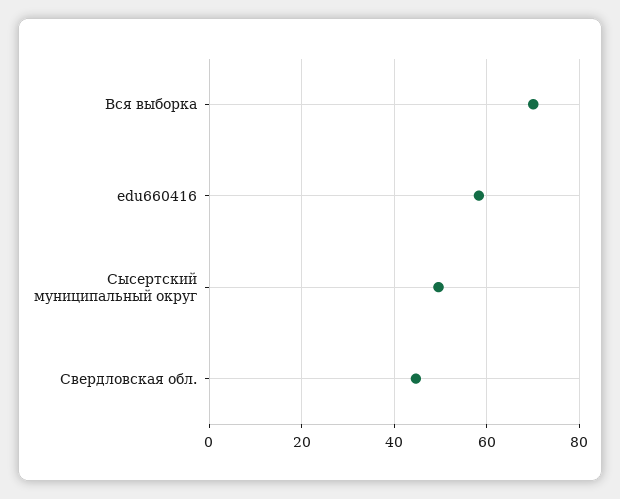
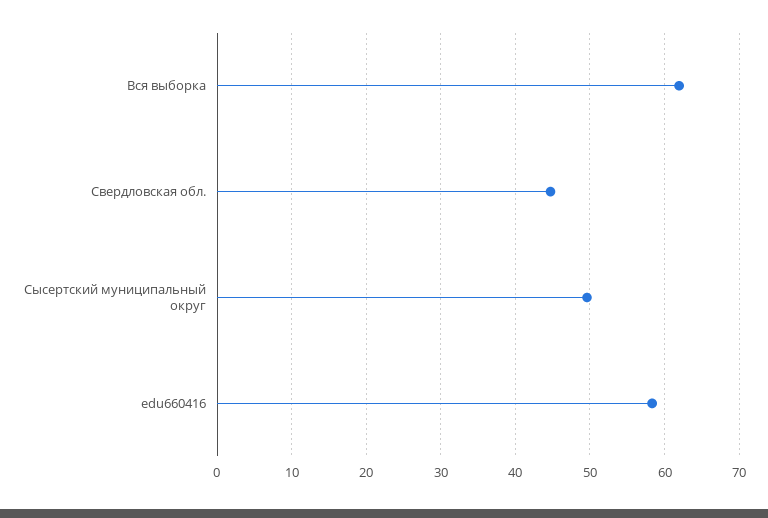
  {
-   "Вся выборка": 70,
+   "Вся выборка": 62,
    "edu660416": 58,
    "Сысертский муниципальный округ": 50,
    "Свердловская обл.": 45
  }

